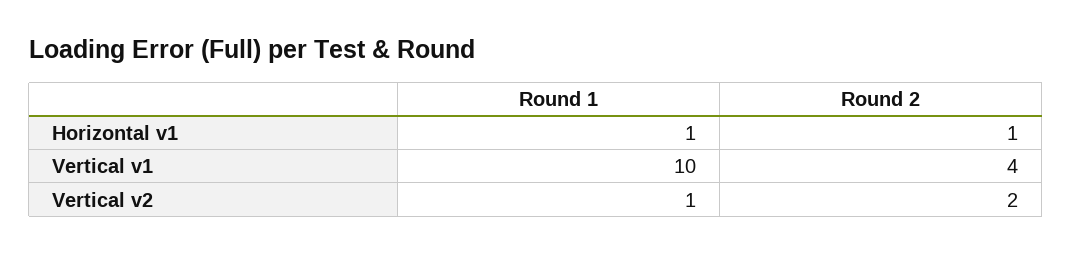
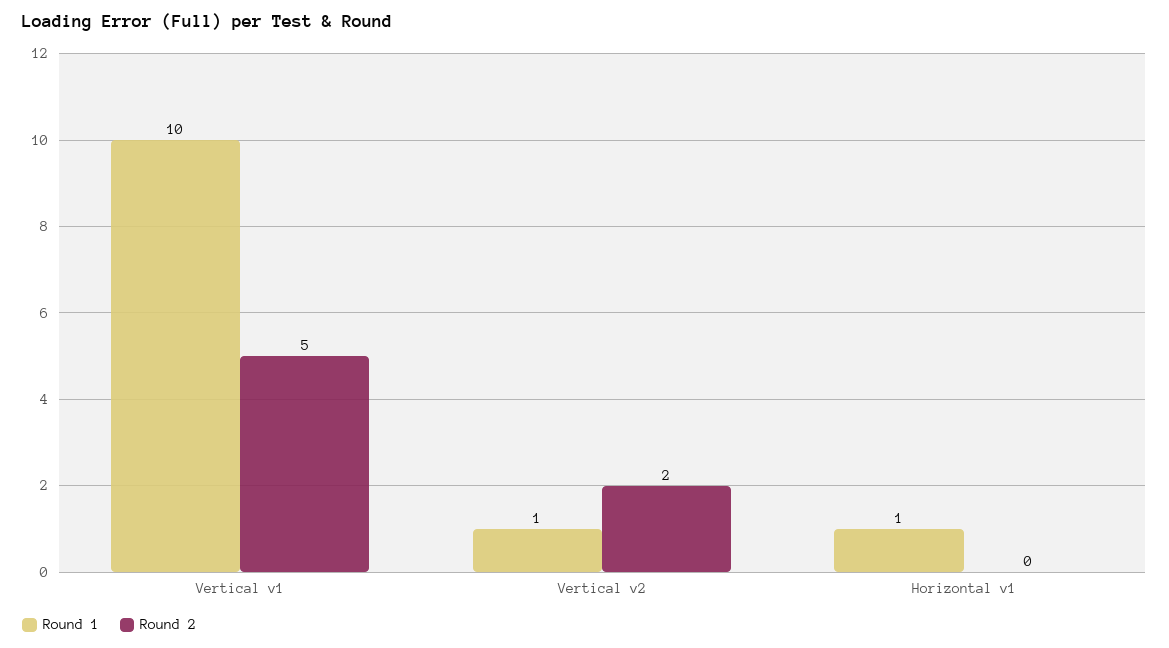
  {
    "Round 1": {
      "Horizontal v1": 1,
      "Vertical v1": 10,
      "Vertical v2": 1
    },
    "Round 2": {
-     "Horizontal v1": 1,
+     "Horizontal v1": 0,
-     "Vertical v1": 4,
+     "Vertical v1": 5,
      "Vertical v2": 2
    }
  }

